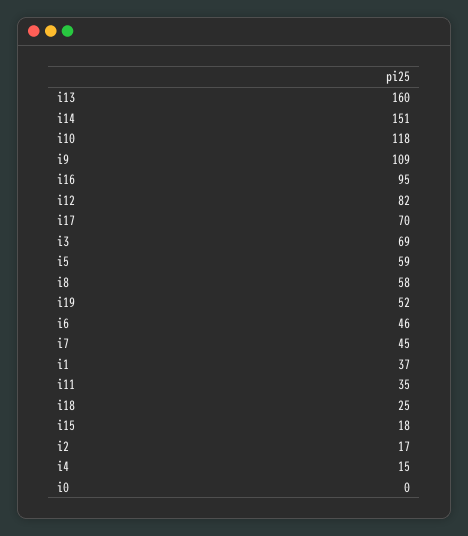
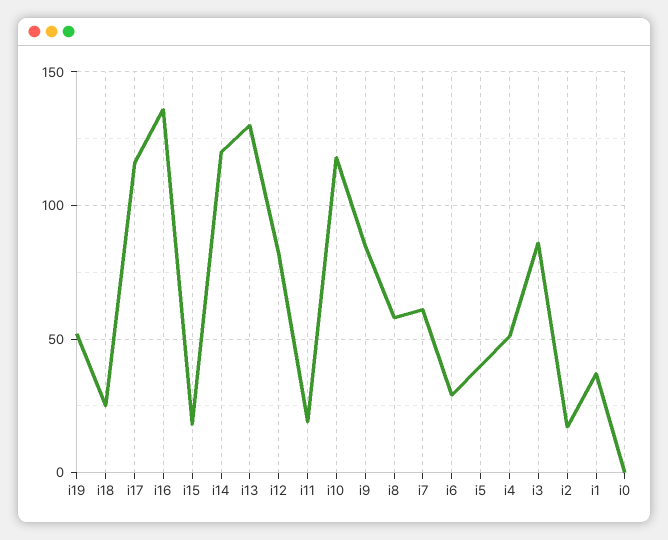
  {
-   "i13": 160,
+   "i13": 130,
-   "i14": 151,
+   "i14": 120,
    "i10": 118,
-   "i9": 109,
+   "i9": 85,
-   "i16": 95,
+   "i16": 135,
    "i12": 82,
-   "i17": 70,
+   "i17": 115,
-   "i3": 69,
+   "i3": 85,
-   "i5": 59,
+   "i5": 40,
    "i8": 58,
    "i19": 52,
-   "i6": 46,
+   "i6": 30,
-   "i7": 45,
+   "i7": 60,
    "i1": 37,
-   "i11": 35,
+   "i11": 20,
    "i18": 25,
    "i15": 18,
    "i2": 17,
-   "i4": 15,
+   "i4": 50,
    "i0": 0
  }

